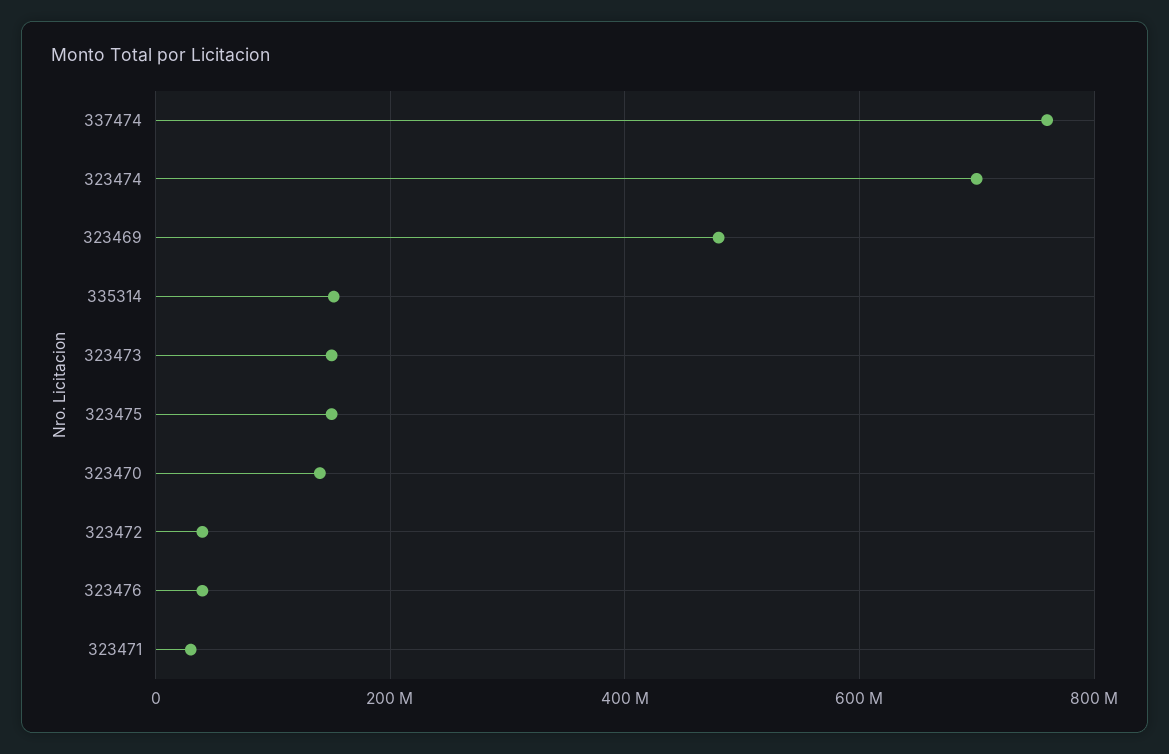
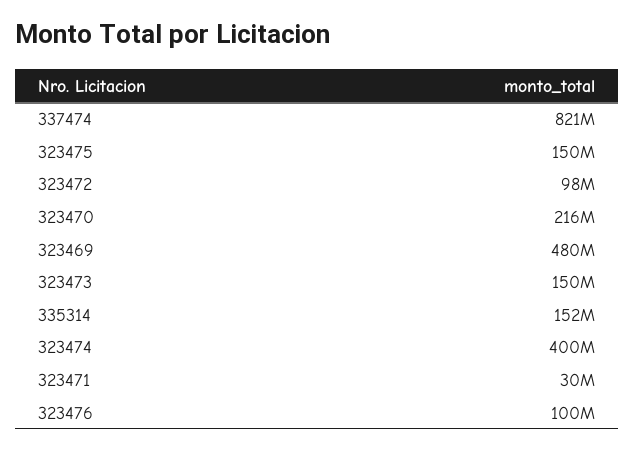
  {
-   "337474": 760000000,
+   "337474": 821000000,
-   "323474": 700000000,
+   "323474": 400000000,
    "323469": 480000000,
    "335314": 152000000,
    "323473": 150000000,
    "323475": 150000000,
-   "323470": 140000000,
+   "323470": 216000000,
-   "323472": 40000000,
+   "323472": 98000000,
-   "323476": 40000000,
+   "323476": 100000000,
    "323471": 30000000
  }

